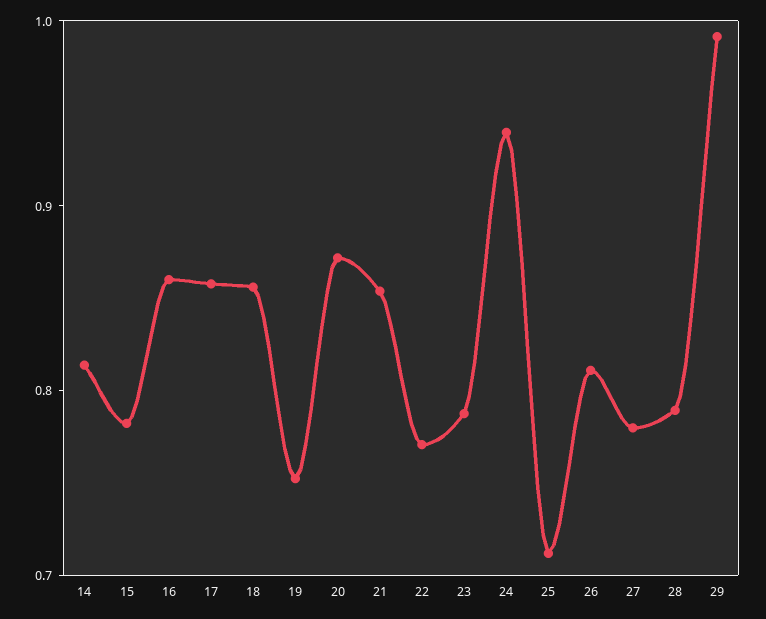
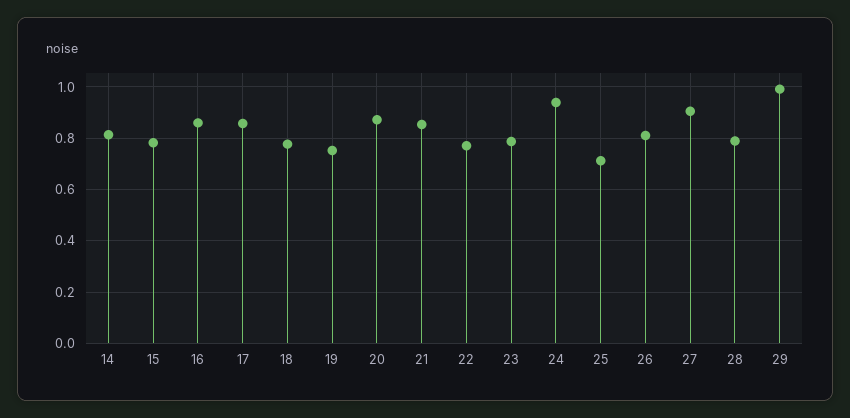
  {
    "14": 0.82,
    "15": 0.78,
    "16": 0.86,
    "17": 0.86,
-   "18": 0.86,
+   "18": 0.775,
    "19": 0.76,
    "20": 0.88,
    "21": 0.86,
    "22": 0.78,
    "23": 0.78,
    "24": 0.94,
    "25": 0.72,
    "26": 0.82,
-   "27": 0.78,
+   "27": 0.9,
    "28": 0.78,
    "29": 1
  }

